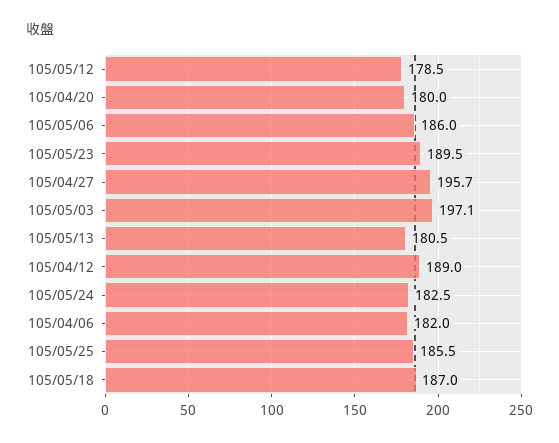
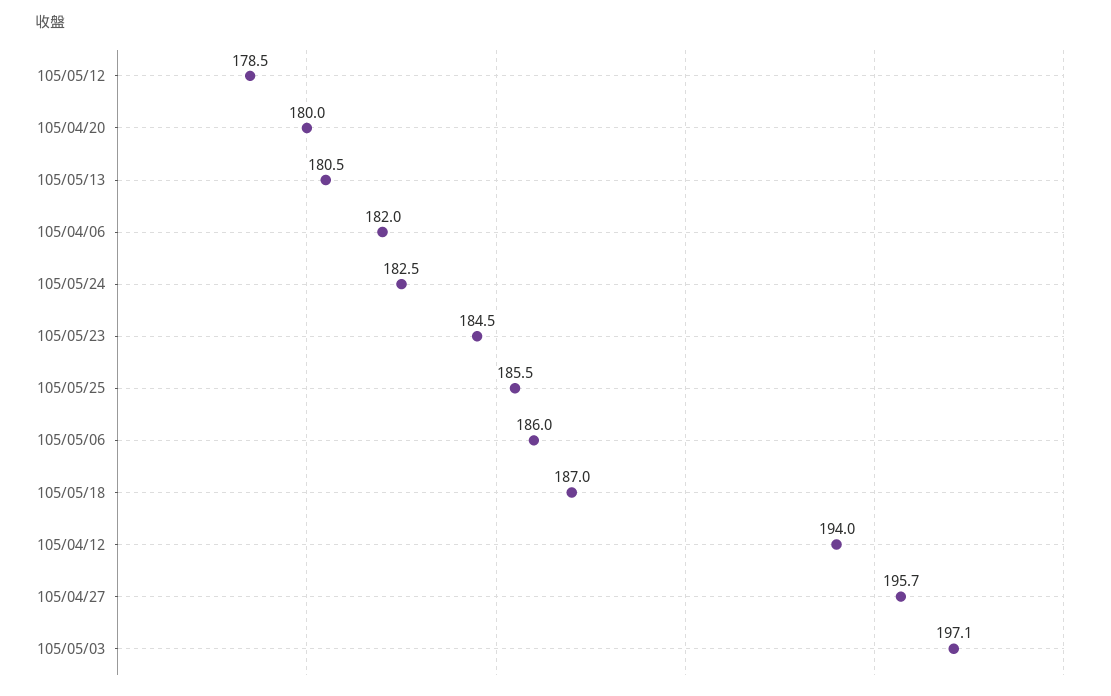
  {
    "105/05/12": 178.5,
    "105/04/20": 180,
    "105/05/06": 186,
-   "105/05/23": 189.5,
+   "105/05/23": 184.5,
    "105/04/27": 195.7,
    "105/05/03": 197.1,
    "105/05/13": 180.5,
-   "105/04/12": 189,
+   "105/04/12": 194,
    "105/05/24": 182.5,
    "105/04/06": 182,
    "105/05/25": 185.5,
    "105/05/18": 187
  }

